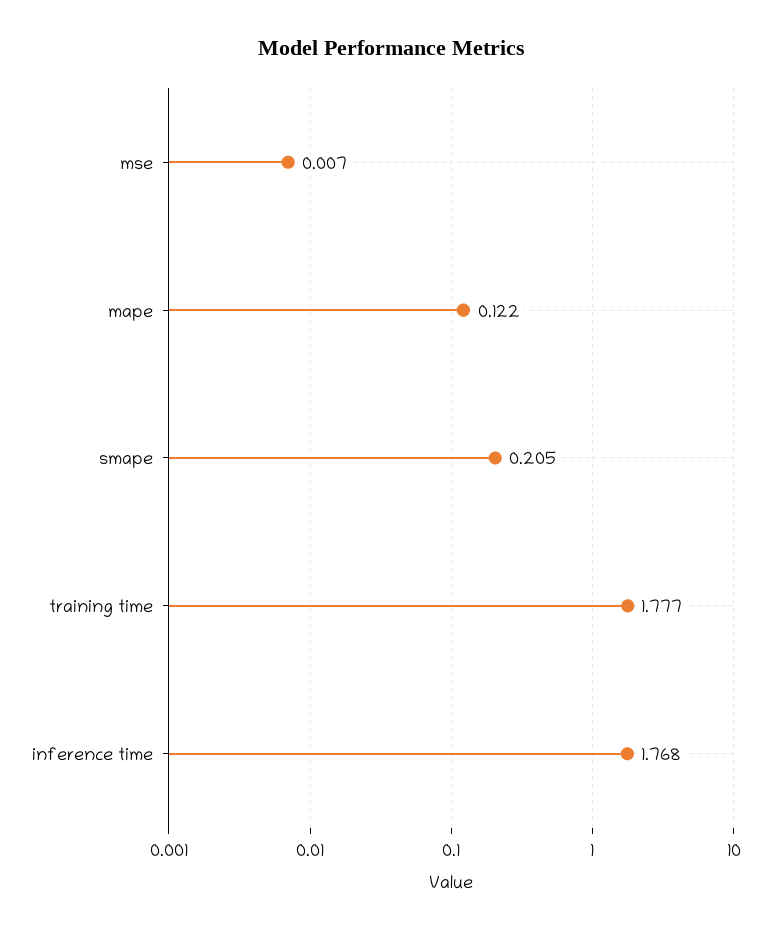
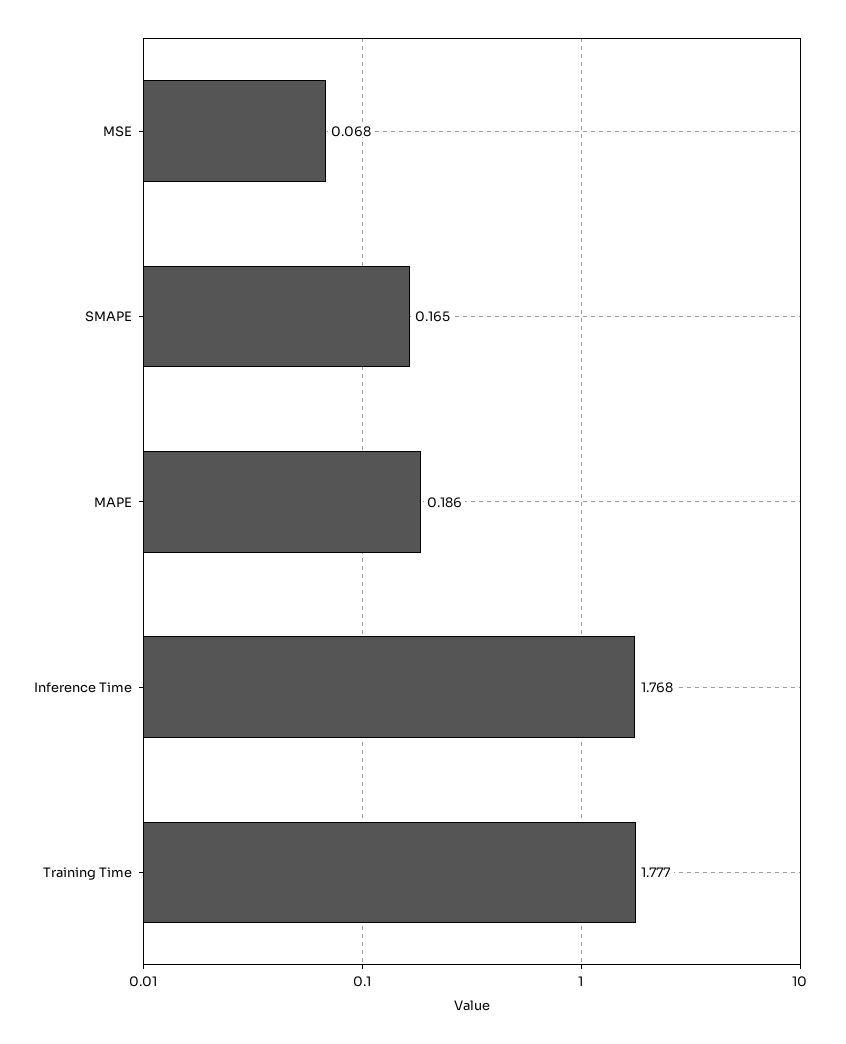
  {
-   "mse": 0.007,
+   "mse": 0.068,
-   "mape": 0.122,
+   "mape": 0.186,
-   "smape": 0.205,
+   "smape": 0.165,
    "training time": 1.777,
    "inference time": 1.768
  }

